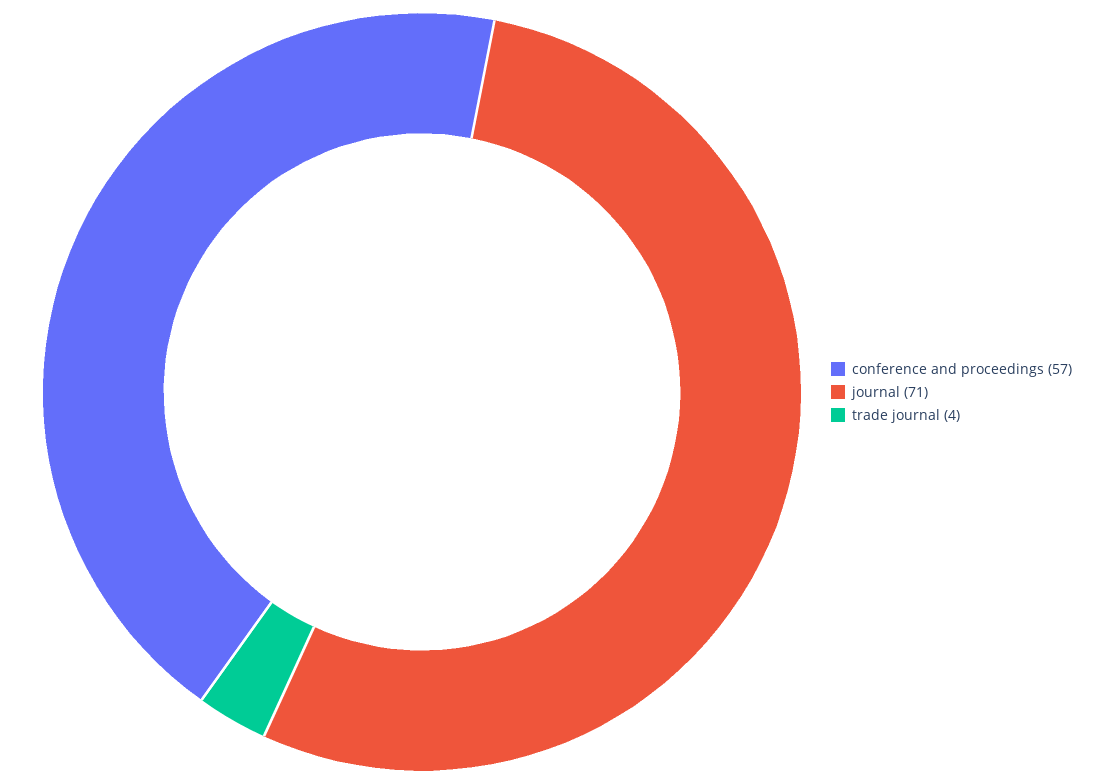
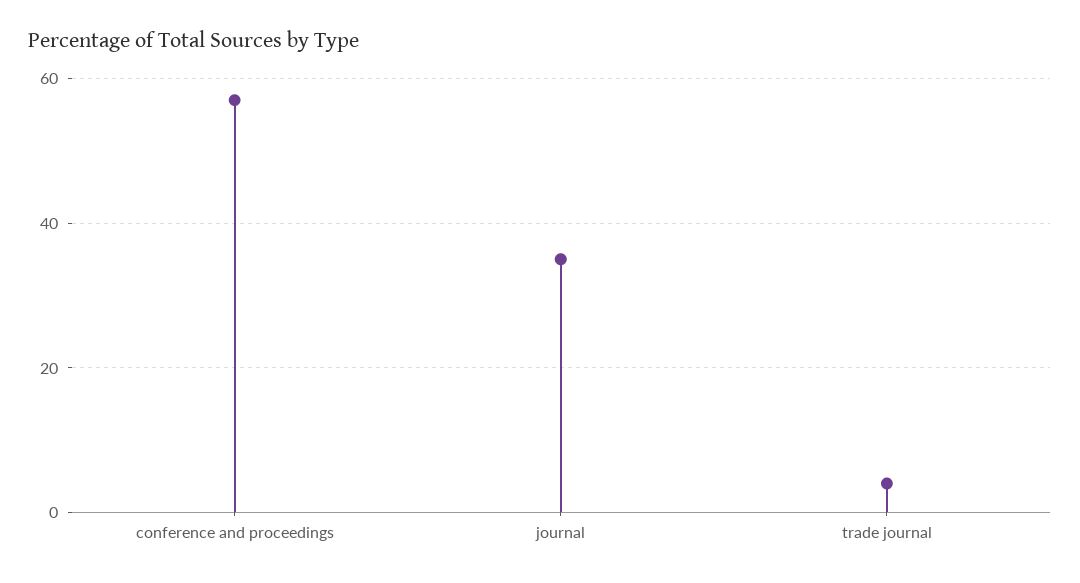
  {
    "conference and proceedings": 57,
-   "journal": 71,
+   "journal": 35,
    "trade journal": 4
  }

